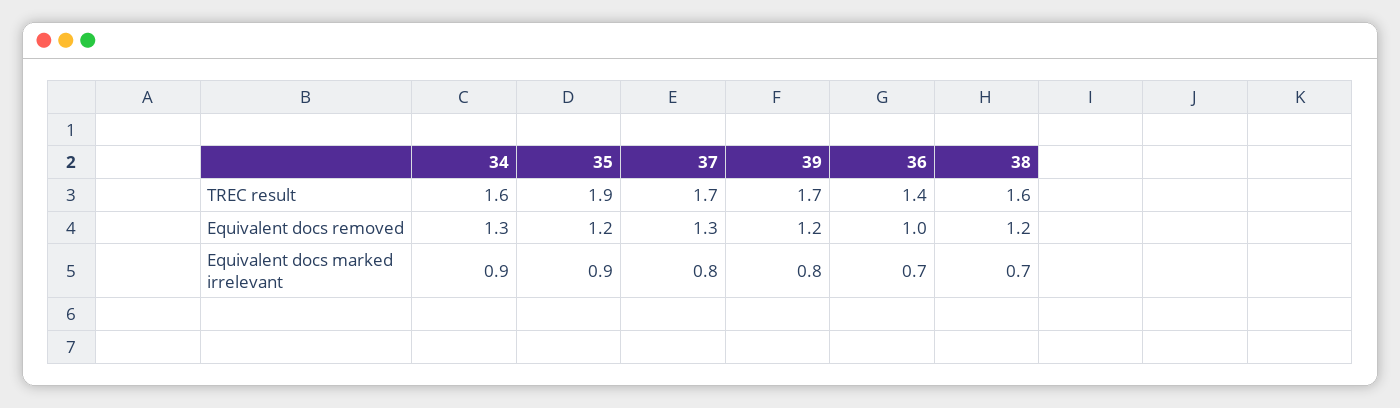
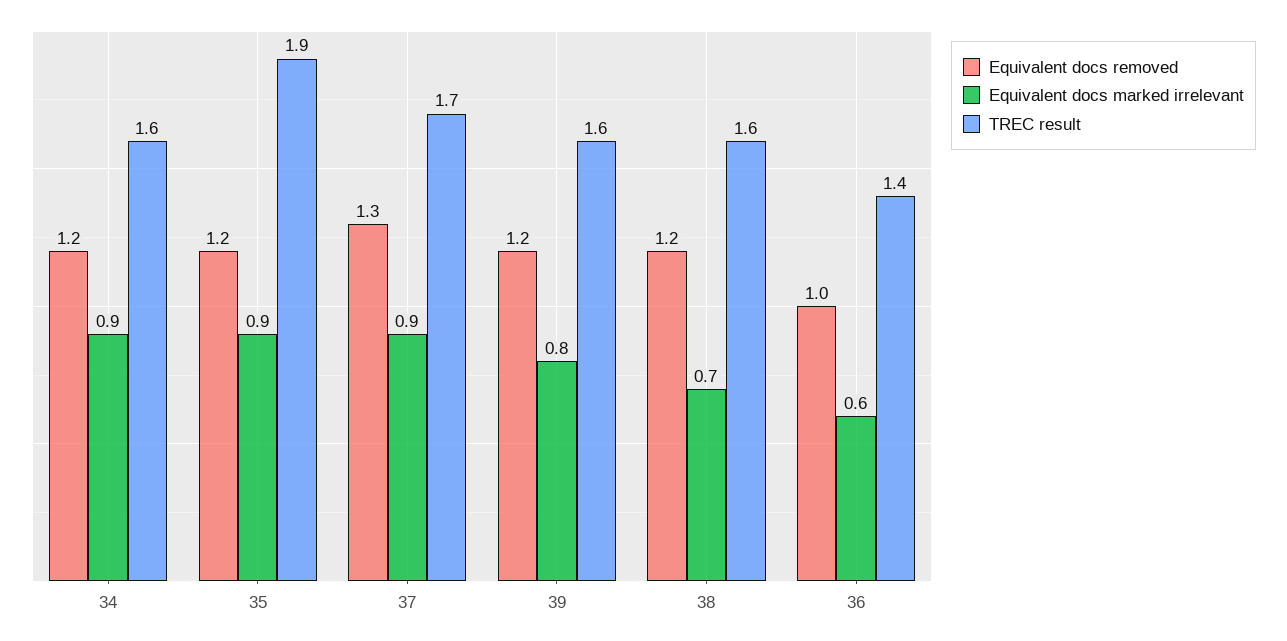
  {
    "TREC result": {
      "34": 1.6,
      "35": 1.9,
      "37": 1.7,
-     "39": 1.7,
+     "39": 1.6,
      "36": 1.4,
      "38": 1.6
    },
    "Equivalent docs removed": {
-     "34": 1.3,
+     "34": 1.2,
      "35": 1.2,
      "37": 1.3,
      "39": 1.2,
      "36": 1,
      "38": 1.2
    },
    "Equivalent docs marked irrelevant": {
      "34": 0.9,
      "35": 0.9,
-     "37": 0.8,
+     "37": 0.9,
      "39": 0.8,
-     "36": 0.7,
+     "36": 0.6,
      "38": 0.7
    }
  }

